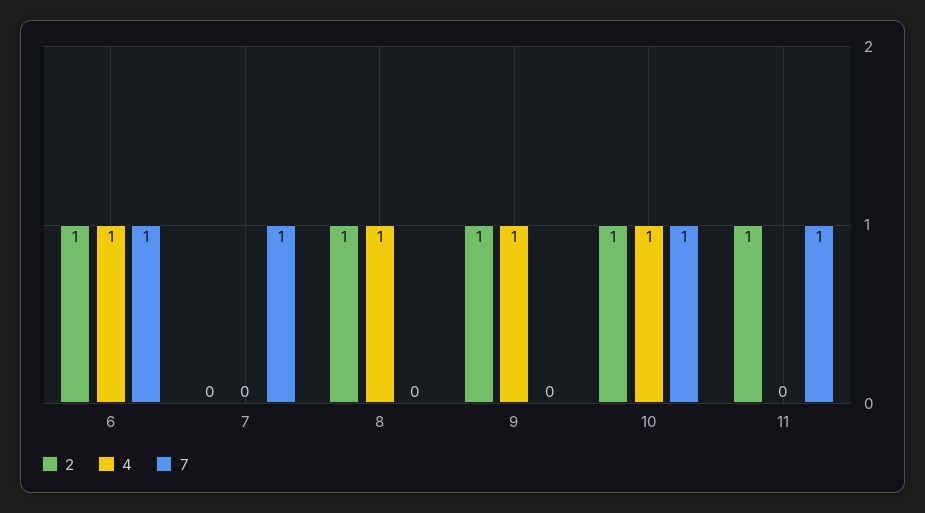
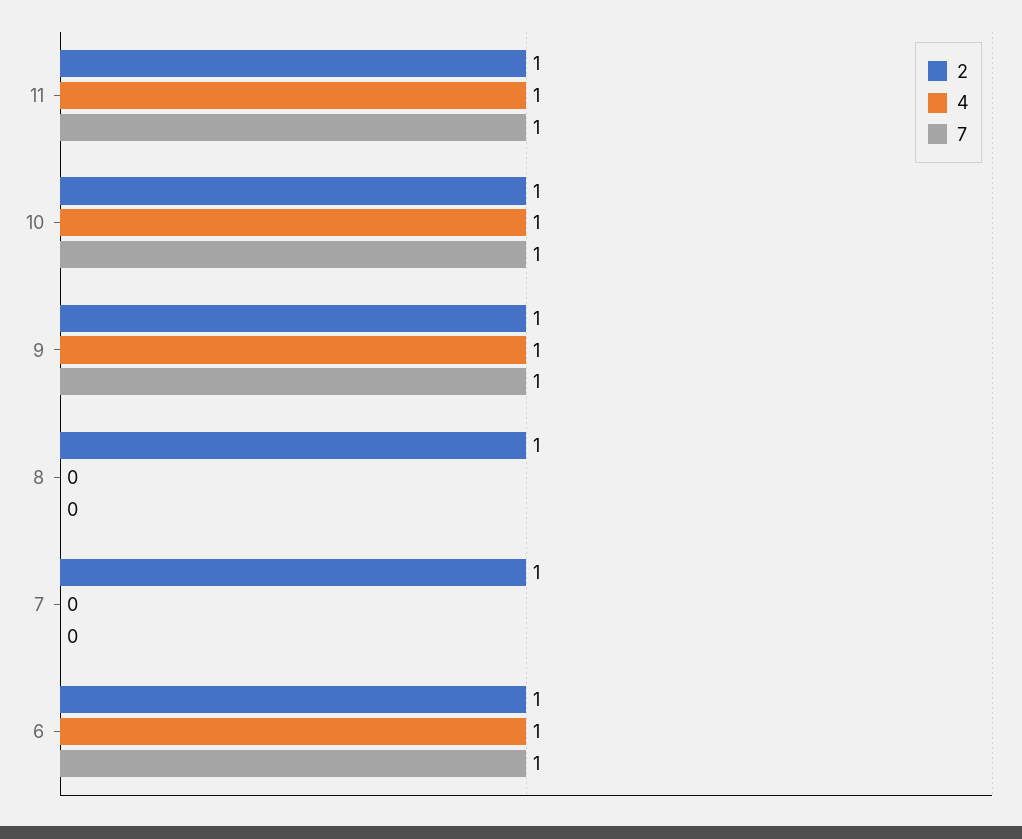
  {
    "2": {
      "6": 1,
-     "7": 0,
+     "7": 1,
      "8": 1,
      "9": 1,
      "10": 1,
      "11": 1
    },
    "4": {
      "6": 1,
      "7": 0,
-     "8": 1,
+     "8": 0,
      "9": 1,
      "10": 1,
-     "11": 0
+     "11": 1
    },
    "7": {
      "6": 1,
-     "7": 1,
+     "7": 0,
      "8": 0,
-     "9": 0,
+     "9": 1,
      "10": 1,
      "11": 1
    }
  }

